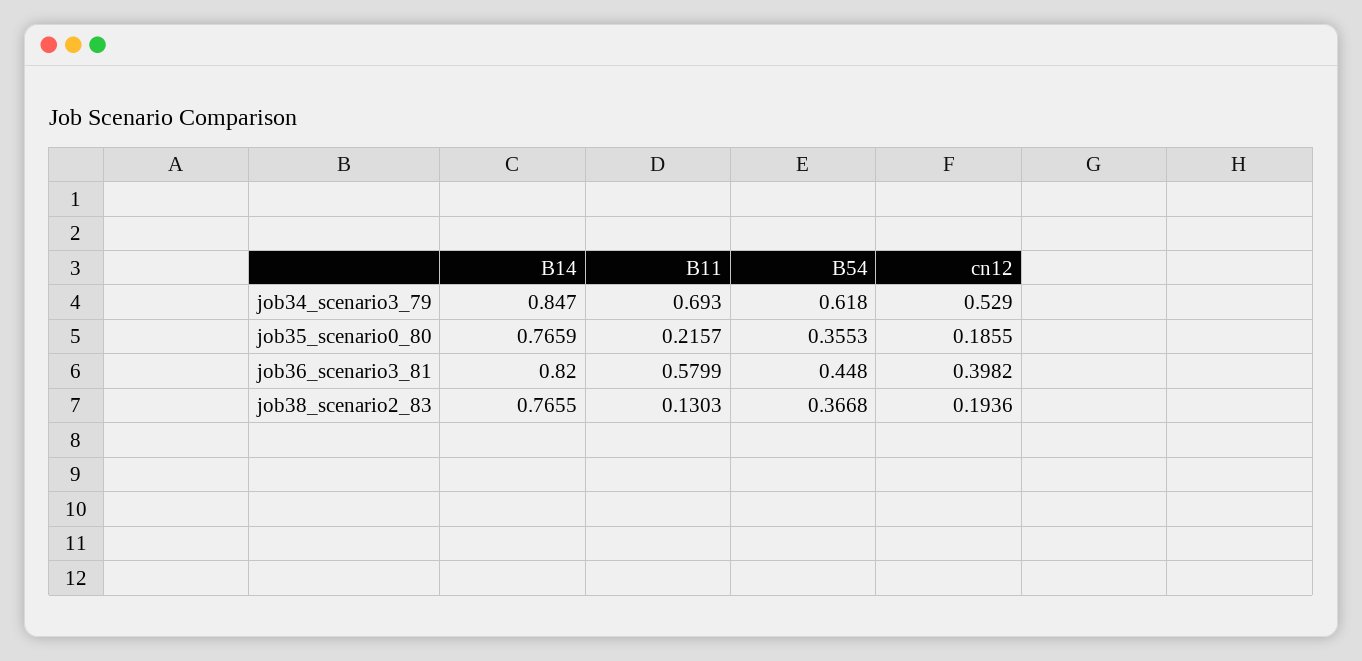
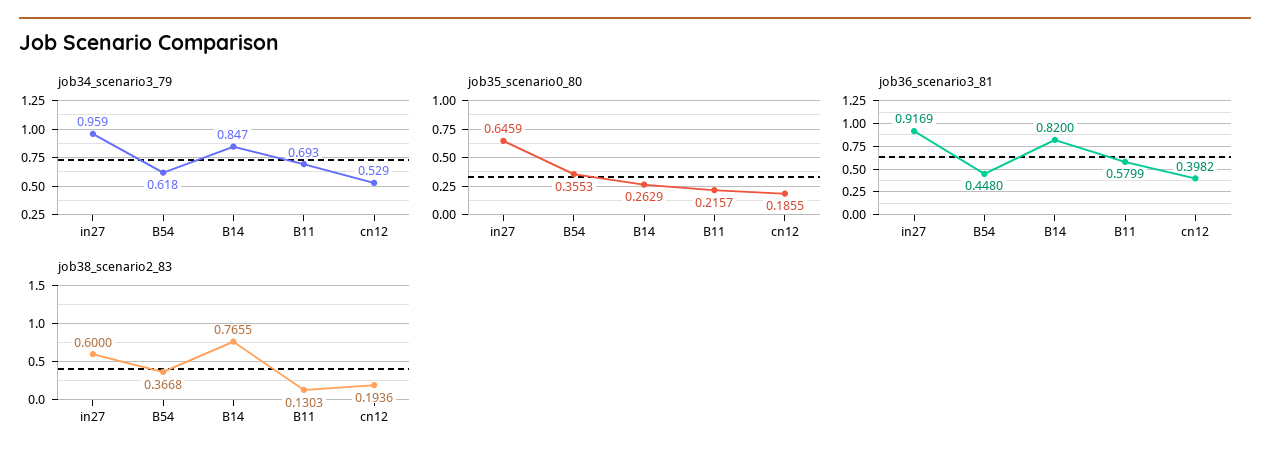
  {
    "job34_scenario3_79": {
      "B14": 0.847,
      "B11": 0.693,
      "B54": 0.618,
-     "cn12": 0.529
+     "cn12": 0.529,
+     "in27": 0.959
    },
    "job35_scenario0_80": {
-     "B14": 0.7659,
+     "B14": 0.2629,
      "B11": 0.2157,
      "B54": 0.3553,
-     "cn12": 0.1855
+     "cn12": 0.1855,
+     "in27": 0.6459
    },
    "job36_scenario3_81": {
      "B14": 0.82,
      "B11": 0.5799,
      "B54": 0.448,
-     "cn12": 0.3982
+     "cn12": 0.3982,
+     "in27": 0.9169
    },
    "job38_scenario2_83": {
      "B14": 0.7655,
      "B11": 0.1303,
      "B54": 0.3668,
-     "cn12": 0.1936
+     "cn12": 0.1936,
+     "in27": 0.6
    }
  }

